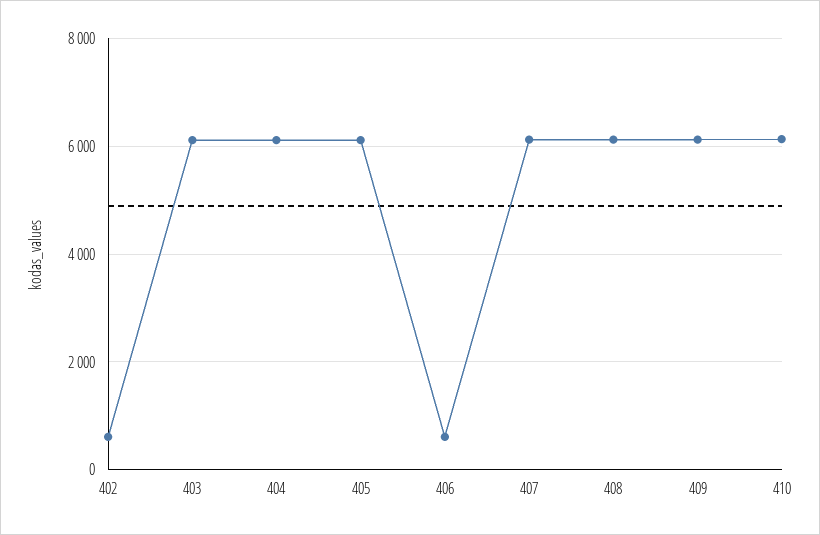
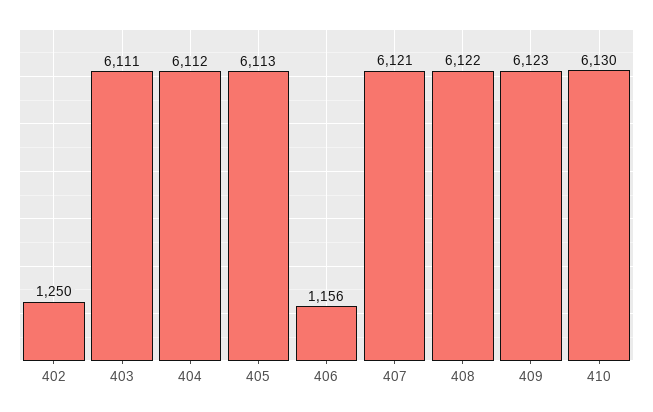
  {
-   "402": 600,
+   "402": 1250,
    "403": 6111,
    "404": 6112,
    "405": 6113,
-   "406": 600,
+   "406": 1156,
    "407": 6121,
    "408": 6122,
    "409": 6123,
    "410": 6130
  }

